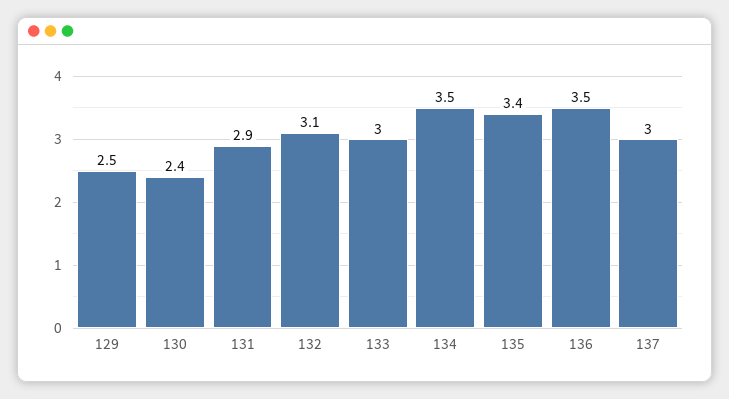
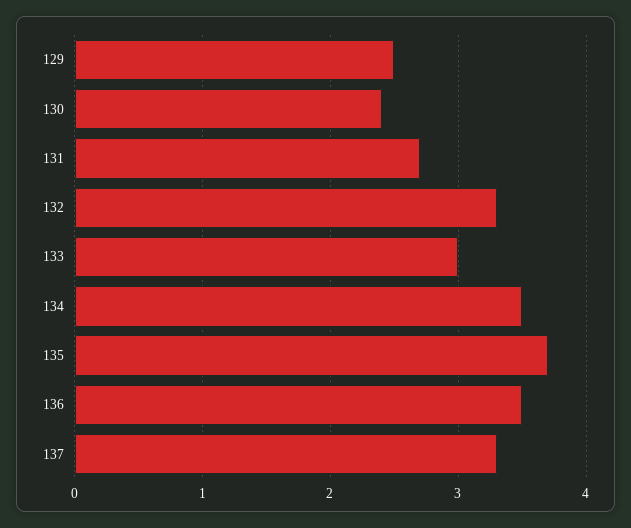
  {
    "129": 2.5,
    "130": 2.4,
-   "131": 2.9,
+   "131": 2.7,
-   "132": 3.1,
+   "132": 3.3,
    "133": 3,
    "134": 3.5,
-   "135": 3.4,
+   "135": 3.7,
    "136": 3.5,
-   "137": 3
+   "137": 3.3
  }

